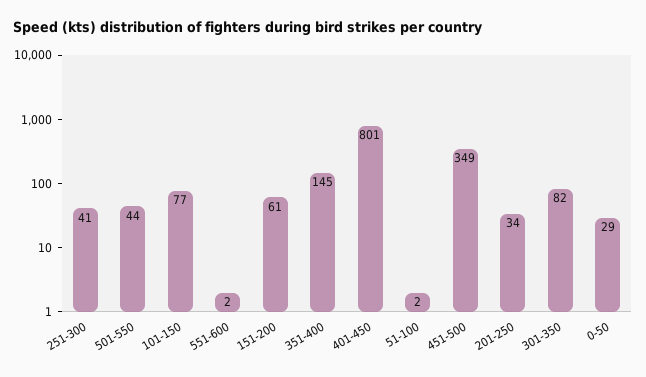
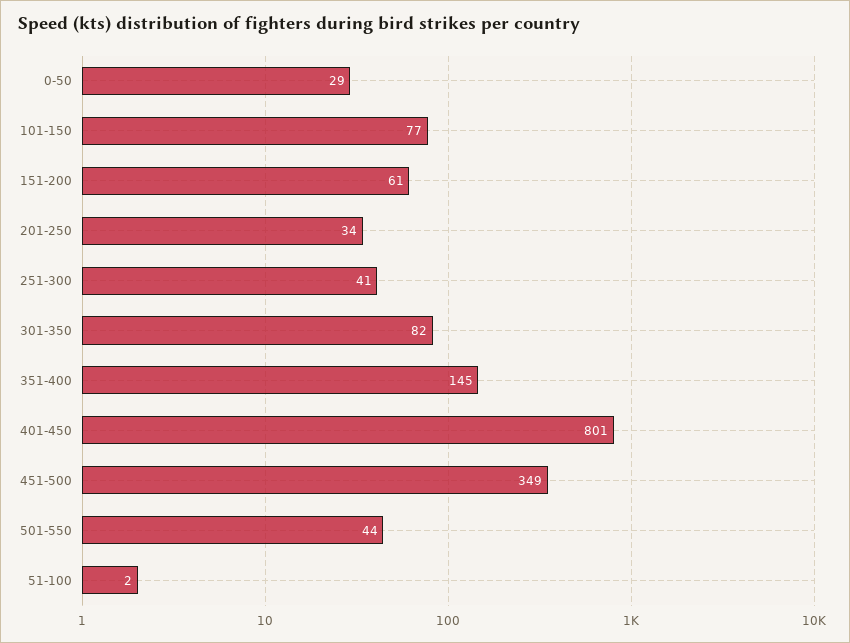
  {
    "251-300": 41,
    "501-550": 44,
    "101-150": 77,
-   "551-600": 2,
    "151-200": 61,
    "351-400": 145,
    "401-450": 801,
    "51-100": 2,
    "451-500": 349,
    "201-250": 34,
    "301-350": 82,
    "0-50": 29
  }

